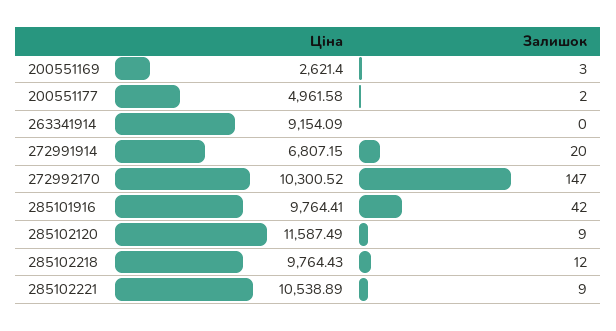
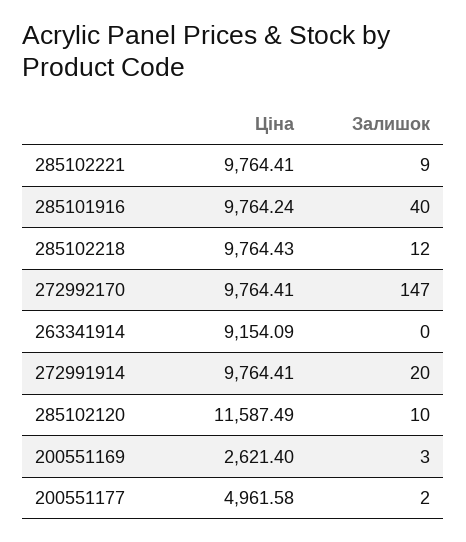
  {
    "Ціна": {
      "200551169": 2621.4,
      "200551177": 4961.58,
      "263341914": 9154.09,
-     "272991914": 6807.15,
+     "272991914": 9764.41,
-     "272992170": 10300.52,
+     "272992170": 9764.41,
-     "285101916": 9764.41,
+     "285101916": 9764.24,
      "285102120": 11587.49,
      "285102218": 9764.43,
-     "285102221": 10538.89
+     "285102221": 9764.41
    },
    "Залишок": {
      "200551169": 3,
      "200551177": 2,
      "263341914": 0,
      "272991914": 20,
      "272992170": 147,
-     "285101916": 42,
+     "285101916": 40,
-     "285102120": 9,
+     "285102120": 10,
      "285102218": 12,
      "285102221": 9
    }
  }

